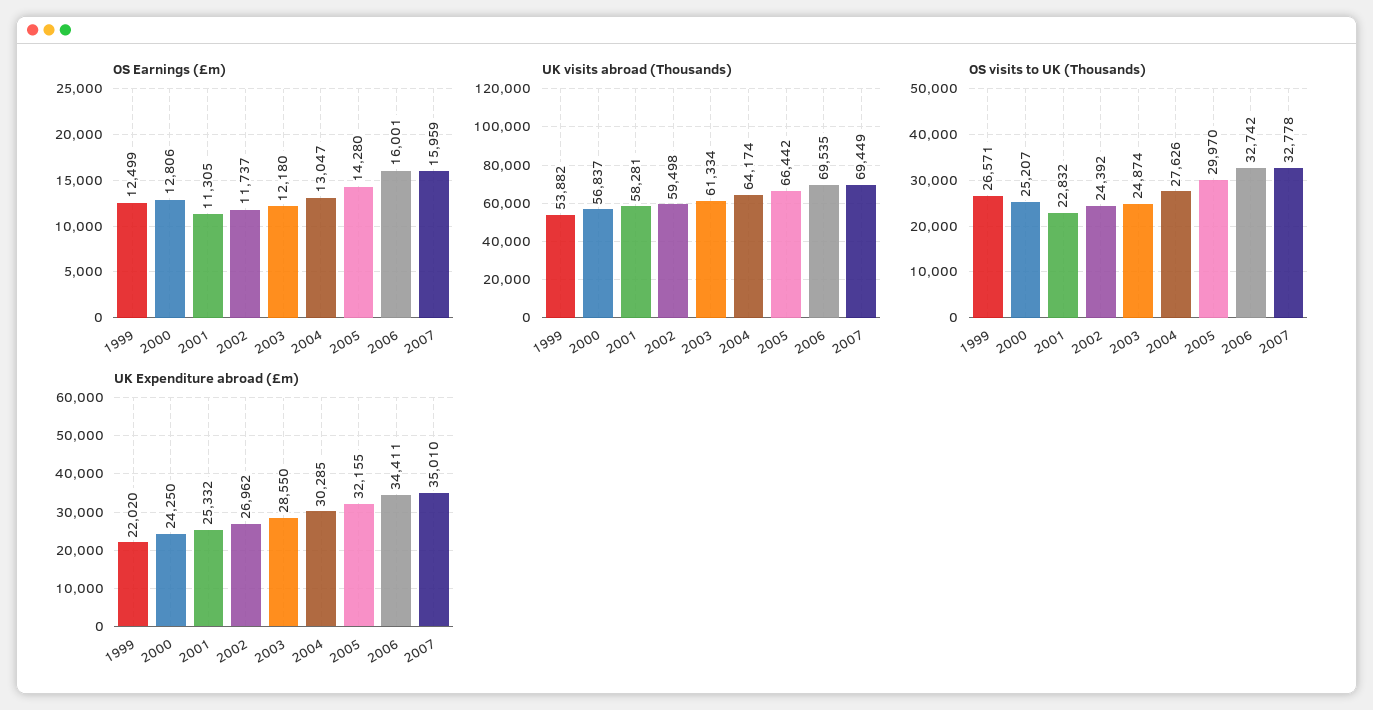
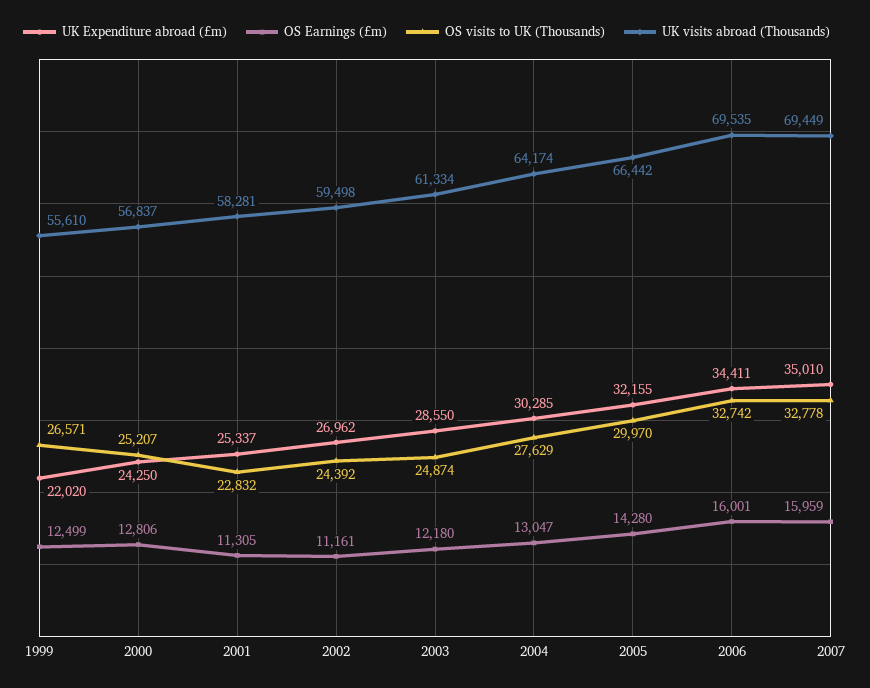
  {
    "OS Earnings (£m)": {
      "1999": 12499,
      "2000": 12806,
      "2001": 11305,
-     "2002": 11737,
+     "2002": 11161,
      "2003": 12180,
      "2004": 13047,
      "2005": 14280,
      "2006": 16001,
      "2007": 15959
    },
    "UK visits abroad (Thousands)": {
-     "1999": 53882,
+     "1999": 55610,
      "2000": 56837,
      "2001": 58281,
      "2002": 59498,
      "2003": 61334,
      "2004": 64174,
      "2005": 66442,
      "2006": 69535,
      "2007": 69449
    },
    "OS visits to UK (Thousands)": {
      "1999": 26571,
      "2000": 25207,
      "2001": 22832,
      "2002": 24392,
      "2003": 24874,
-     "2004": 27626,
+     "2004": 27629,
      "2005": 29970,
      "2006": 32742,
      "2007": 32778
    },
    "UK Expenditure abroad (£m)": {
      "1999": 22020,
      "2000": 24250,
-     "2001": 25332,
+     "2001": 25337,
      "2002": 26962,
      "2003": 28550,
      "2004": 30285,
      "2005": 32155,
      "2006": 34411,
      "2007": 35010
    }
  }

